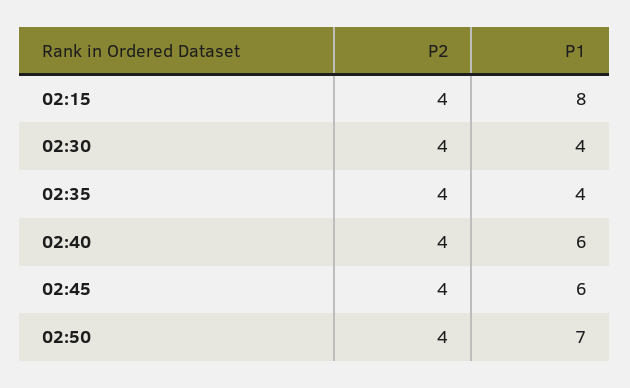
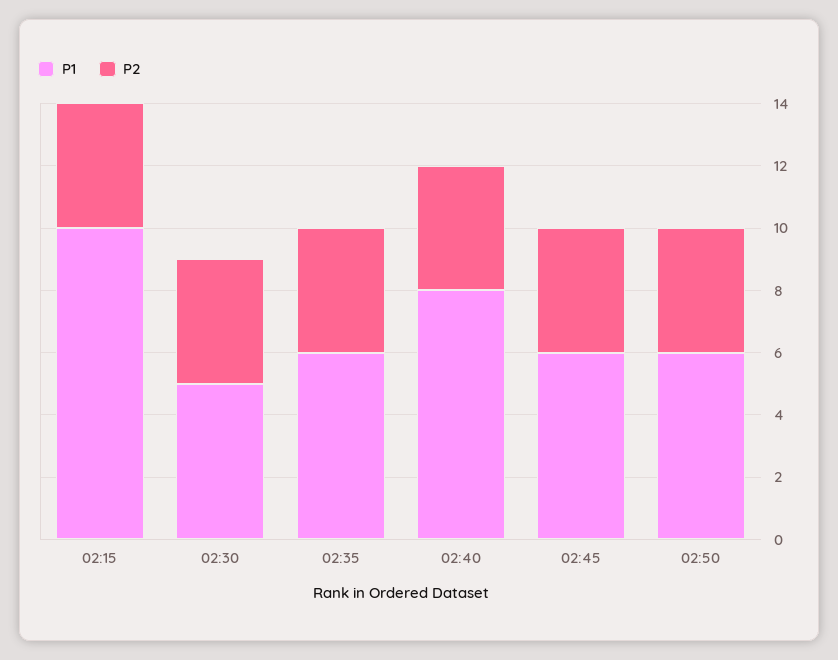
  {
    "P2": {
      "02:15": 4,
      "02:30": 4,
      "02:35": 4,
      "02:40": 4,
      "02:45": 4,
      "02:50": 4
    },
    "P1": {
-     "02:15": 8,
+     "02:15": 10,
-     "02:30": 4,
+     "02:30": 5,
-     "02:35": 4,
+     "02:35": 6,
-     "02:40": 6,
+     "02:40": 8,
      "02:45": 6,
-     "02:50": 7
+     "02:50": 6
    }
  }

